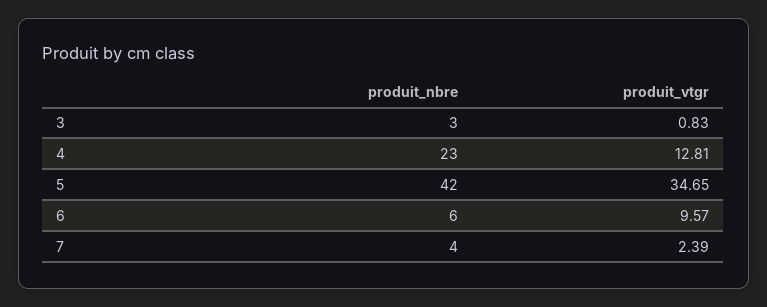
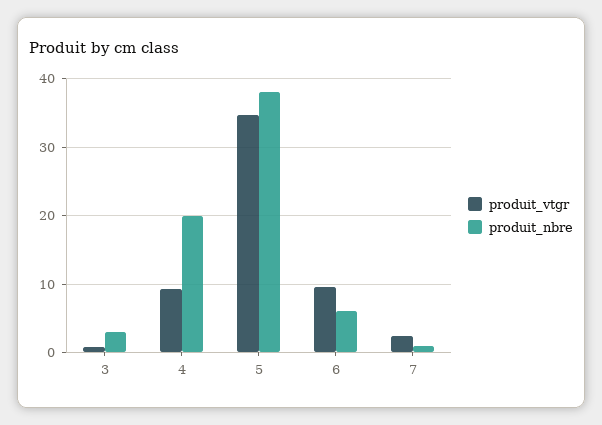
  {
    "produit_nbre": {
      "3": 3,
-     "4": 23,
+     "4": 20,
-     "5": 42,
+     "5": 38,
      "6": 6,
-     "7": 4
+     "7": 1
    },
    "produit_vtgr": {
      "3": 0.83,
-     "4": 12.81,
+     "4": 9,
      "5": 34.65,
      "6": 9.57,
      "7": 2.39
    }
  }

